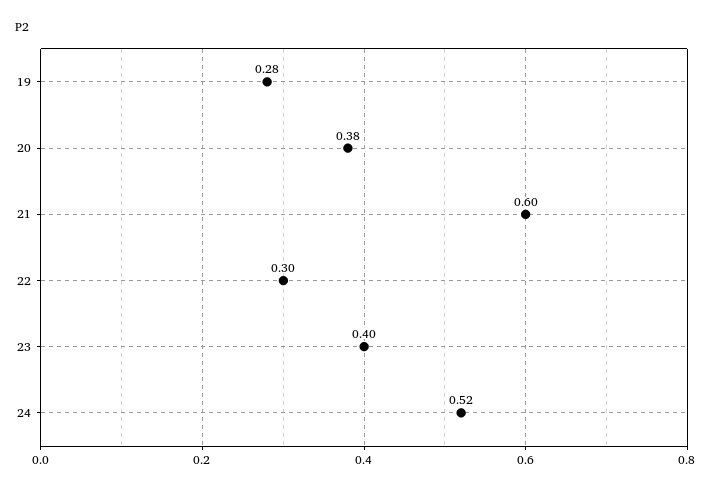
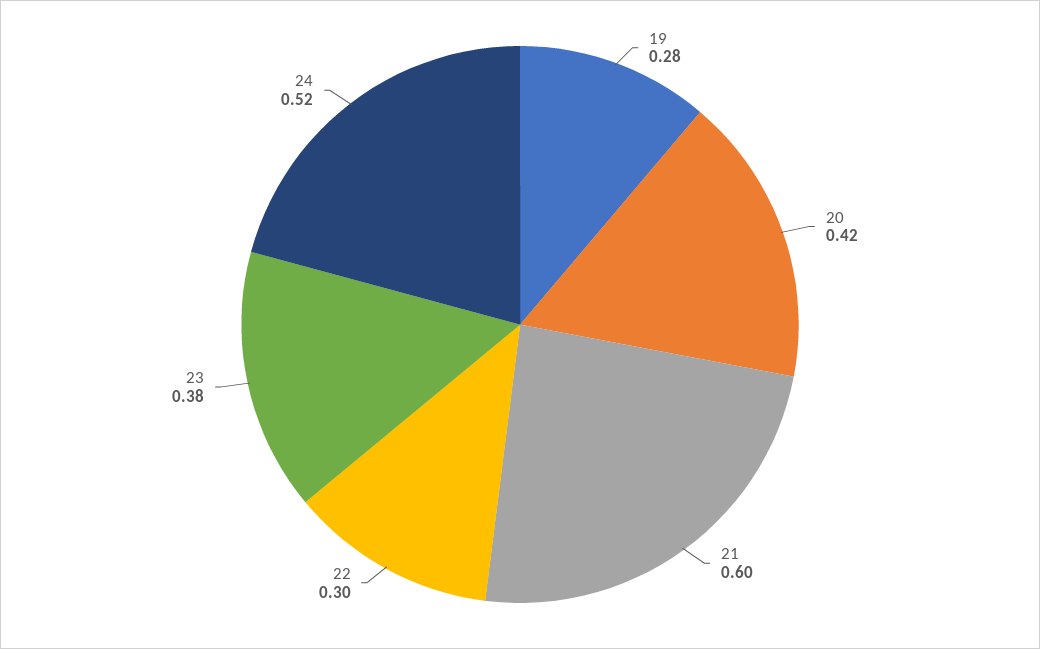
  {
    "19": 0.28,
-   "20": 0.38,
+   "20": 0.42,
    "21": 0.6,
    "22": 0.3,
-   "23": 0.4,
+   "23": 0.38,
    "24": 0.52
  }

